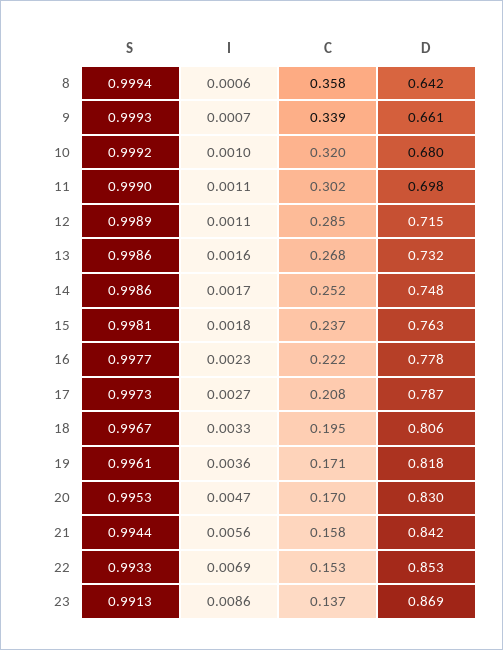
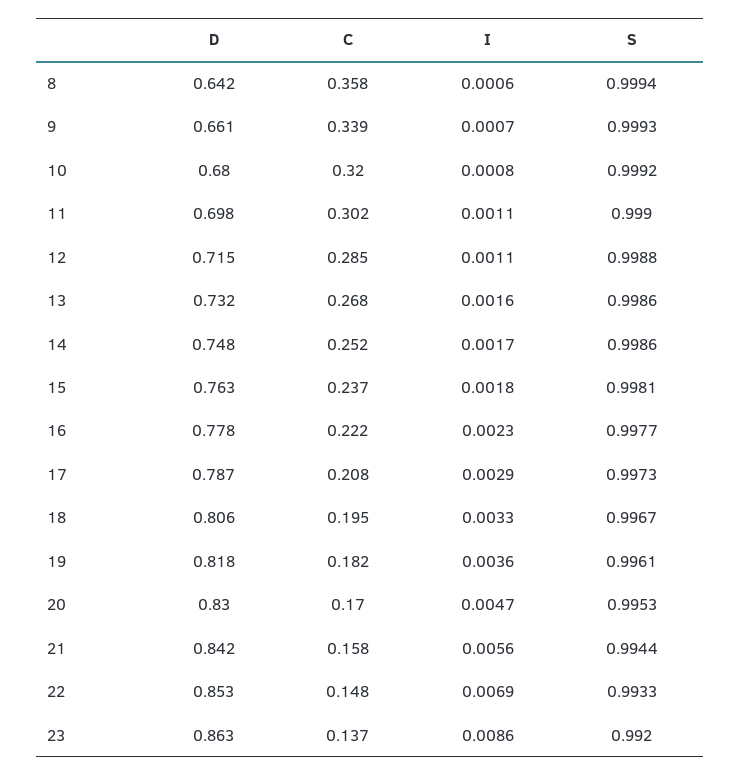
  {
    "S": {
      "8": 0.9994,
      "9": 0.9993,
      "10": 0.9992,
      "11": 0.999,
-     "12": 0.9989,
+     "12": 0.9988,
      "13": 0.9986,
      "14": 0.9986,
      "15": 0.9981,
      "16": 0.9977,
      "17": 0.9973,
      "18": 0.9967,
      "19": 0.9961,
      "20": 0.9953,
      "21": 0.9944,
      "22": 0.9933,
-     "23": 0.9913
+     "23": 0.992
    },
    "I": {
      "8": 0.0006,
      "9": 0.0007,
-     "10": 0.001,
+     "10": 0.0008,
      "11": 0.0011,
      "12": 0.0011,
      "13": 0.0016,
      "14": 0.0017,
      "15": 0.0018,
      "16": 0.0023,
-     "17": 0.0027,
+     "17": 0.0029,
      "18": 0.0033,
      "19": 0.0036,
      "20": 0.0047,
      "21": 0.0056,
      "22": 0.0069,
      "23": 0.0086
    },
    "C": {
      "8": 0.358,
      "9": 0.339,
      "10": 0.32,
      "11": 0.302,
      "12": 0.285,
      "13": 0.268,
      "14": 0.252,
      "15": 0.237,
      "16": 0.222,
      "17": 0.208,
      "18": 0.195,
-     "19": 0.171,
+     "19": 0.182,
      "20": 0.17,
      "21": 0.158,
-     "22": 0.153,
+     "22": 0.148,
      "23": 0.137
    },
    "D": {
      "8": 0.642,
      "9": 0.661,
      "10": 0.68,
      "11": 0.698,
      "12": 0.715,
      "13": 0.732,
      "14": 0.748,
      "15": 0.763,
      "16": 0.778,
      "17": 0.787,
      "18": 0.806,
      "19": 0.818,
      "20": 0.83,
      "21": 0.842,
      "22": 0.853,
-     "23": 0.869
+     "23": 0.863
    }
  }

